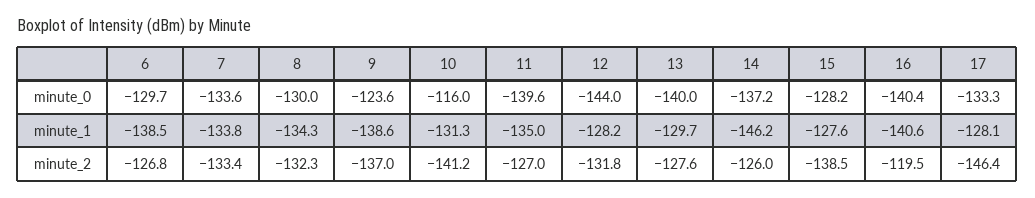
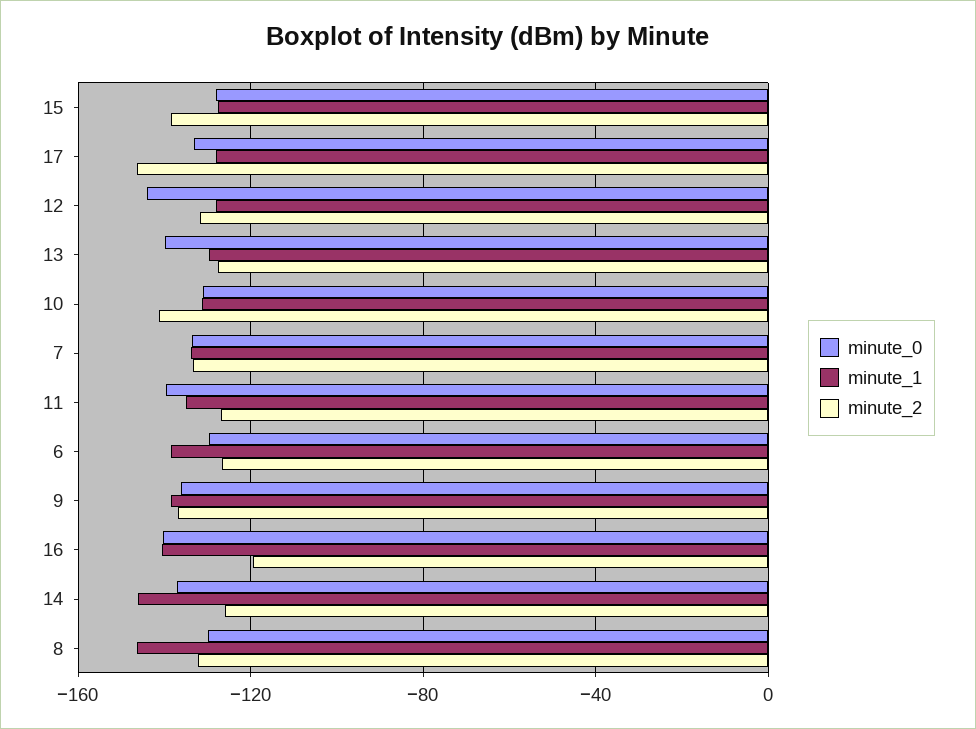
  {
    "minute_0": {
      "6": -129.7,
      "7": -133.6,
      "8": -130,
-     "9": -123.6,
+     "9": -135,
-     "10": -116,
+     "10": -130,
      "11": -139.6,
      "12": -144,
      "13": -140,
      "14": -137.2,
      "15": -128.2,
      "16": -140.4,
      "17": -133.3
    },
    "minute_1": {
      "6": -138.5,
      "7": -133.8,
-     "8": -134.3,
+     "8": -145,
      "9": -138.6,
      "10": -131.3,
      "11": -135,
      "12": -128.2,
      "13": -129.7,
      "14": -146.2,
      "15": -127.6,
      "16": -140.6,
      "17": -128.1
    },
    "minute_2": {
      "6": -126.8,
      "7": -133.4,
      "8": -132.3,
      "9": -137,
      "10": -141.2,
      "11": -127,
      "12": -131.8,
      "13": -127.6,
      "14": -126,
      "15": -138.5,
      "16": -119.5,
      "17": -146.4
    }
  }

